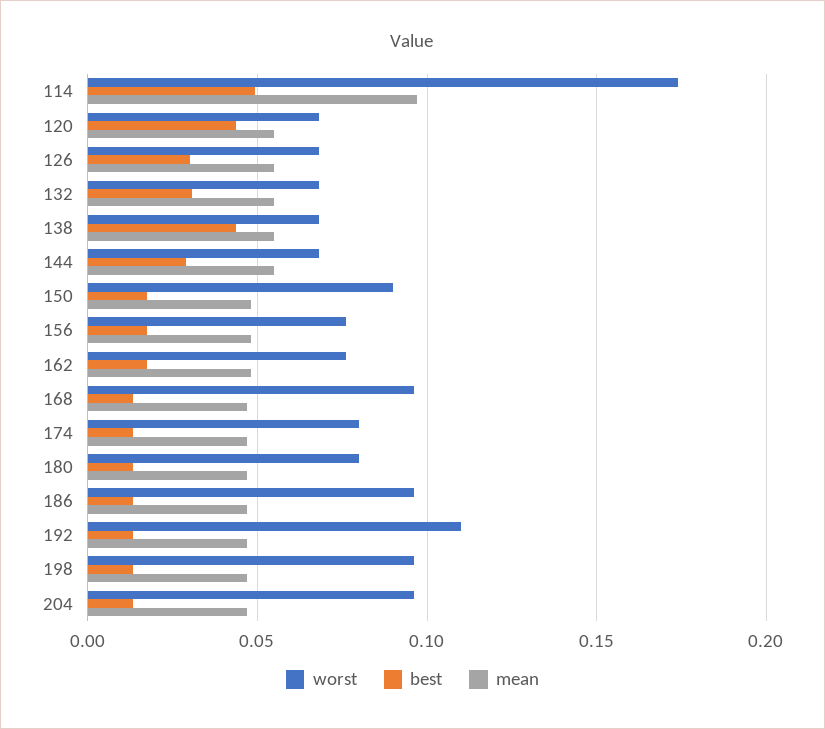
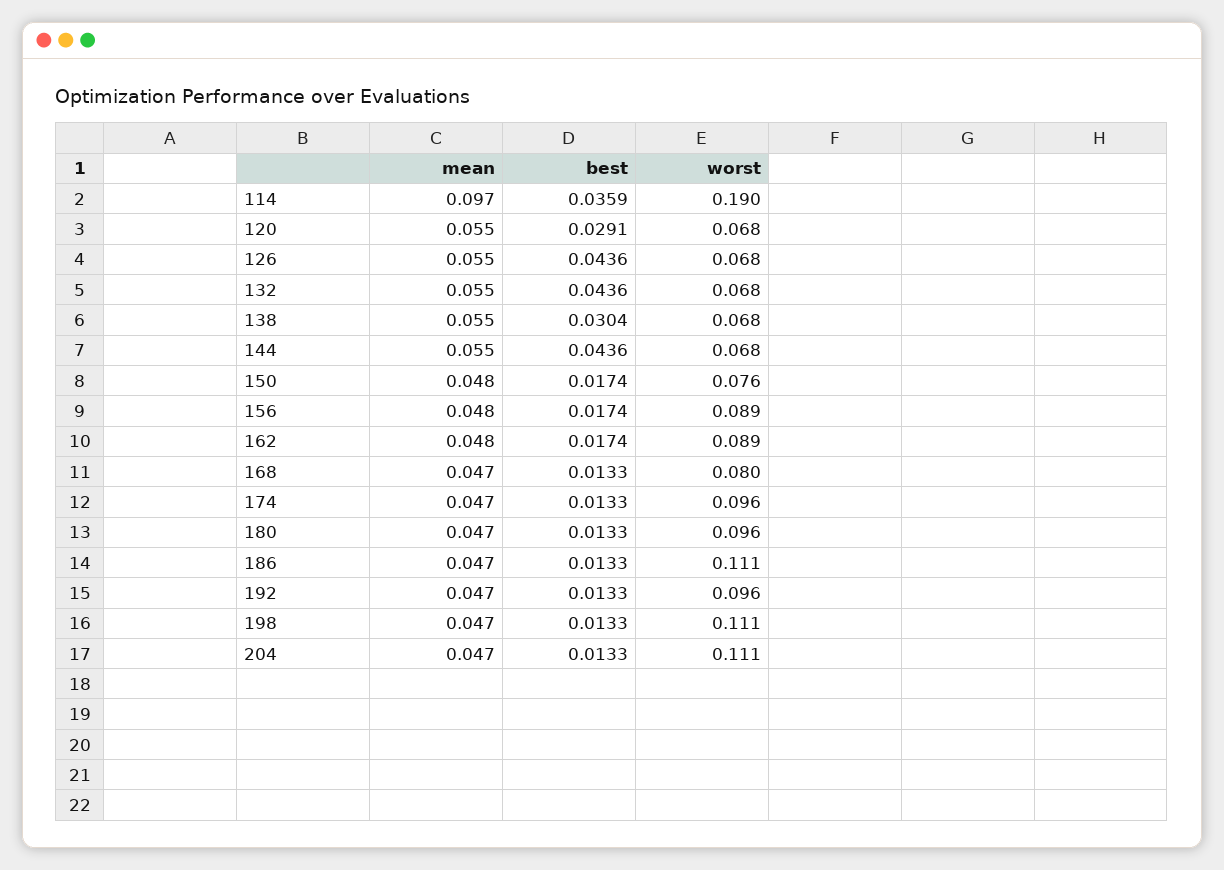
  {
    "worst": {
-     "114": 0.175,
+     "114": 0.19,
      "120": 0.068,
      "126": 0.068,
      "132": 0.068,
      "138": 0.068,
      "144": 0.068,
-     "150": 0.09,
+     "150": 0.076,
-     "156": 0.075,
+     "156": 0.089,
-     "162": 0.075,
+     "162": 0.089,
-     "168": 0.095,
+     "168": 0.08,
-     "174": 0.08,
+     "174": 0.096,
-     "180": 0.08,
+     "180": 0.096,
-     "186": 0.095,
+     "186": 0.111,
-     "192": 0.11,
+     "192": 0.096,
-     "198": 0.095,
+     "198": 0.111,
-     "204": 0.095
+     "204": 0.111
    },
    "best": {
-     "114": 0.05,
+     "114": 0.0359,
-     "120": 0.045,
+     "120": 0.0291,
-     "126": 0.03,
+     "126": 0.0436,
-     "132": 0.03,
+     "132": 0.0436,
-     "138": 0.045,
+     "138": 0.0304,
-     "144": 0.03,
+     "144": 0.0436,
      "150": 0.0174,
      "156": 0.0174,
      "162": 0.0174,
      "168": 0.0133,
      "174": 0.0133,
      "180": 0.0133,
      "186": 0.0133,
      "192": 0.0133,
      "198": 0.0133,
      "204": 0.0133
    },
    "mean": {
      "114": 0.097,
      "120": 0.055,
      "126": 0.055,
      "132": 0.055,
      "138": 0.055,
      "144": 0.055,
      "150": 0.048,
      "156": 0.048,
      "162": 0.048,
      "168": 0.047,
      "174": 0.047,
      "180": 0.047,
      "186": 0.047,
      "192": 0.047,
      "198": 0.047,
      "204": 0.047
    }
  }

